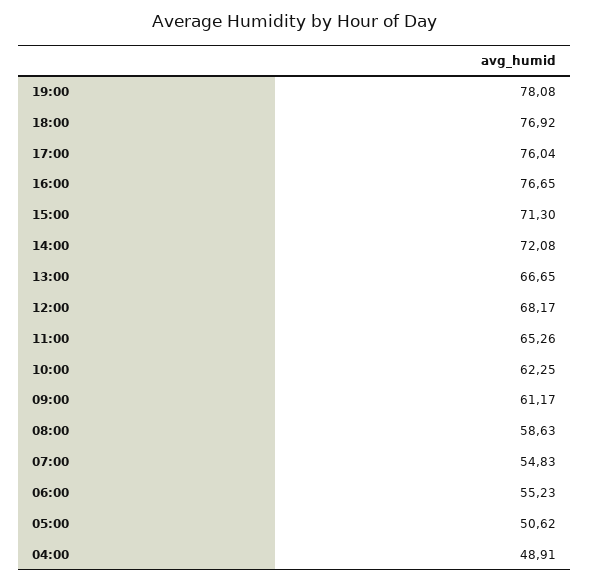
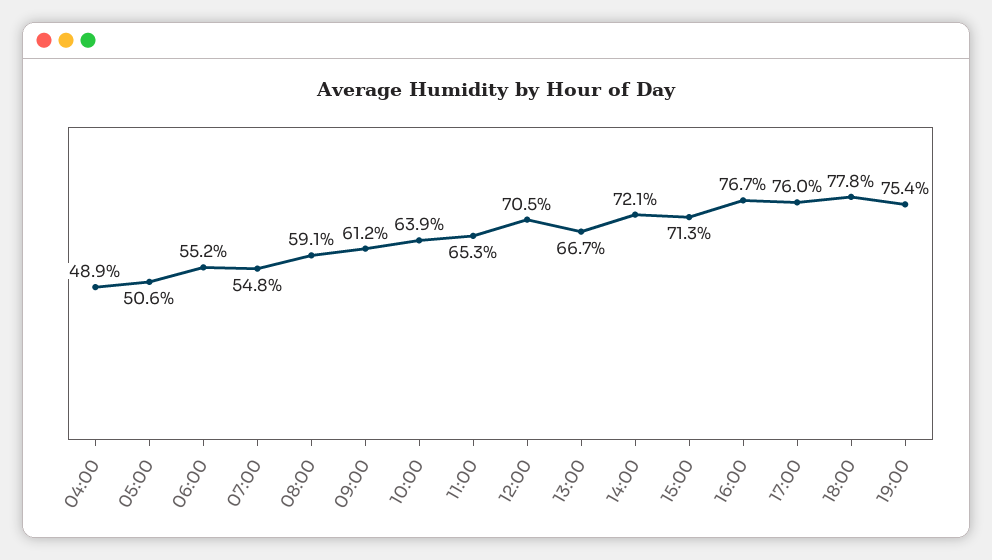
  {
-   "19:00": 78.08,
+   "19:00": 75.4,
-   "18:00": 76.92,
+   "18:00": 77.8,
    "17:00": 76.04,
    "16:00": 76.65,
    "15:00": 71.3,
    "14:00": 72.08,
    "13:00": 66.65,
-   "12:00": 68.17,
+   "12:00": 70.5,
    "11:00": 65.26,
-   "10:00": 62.25,
+   "10:00": 63.9,
    "09:00": 61.17,
-   "08:00": 58.63,
+   "08:00": 59.1,
    "07:00": 54.83,
    "06:00": 55.23,
    "05:00": 50.62,
    "04:00": 48.91
  }

